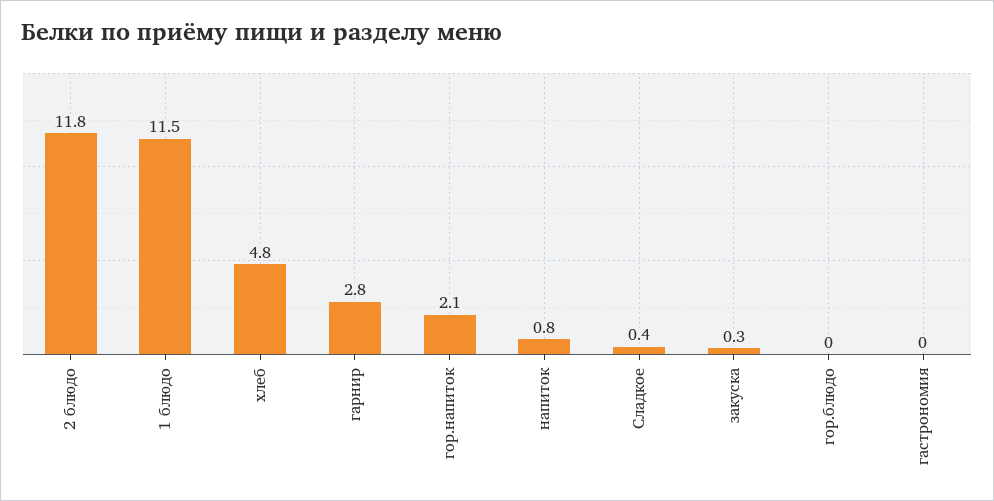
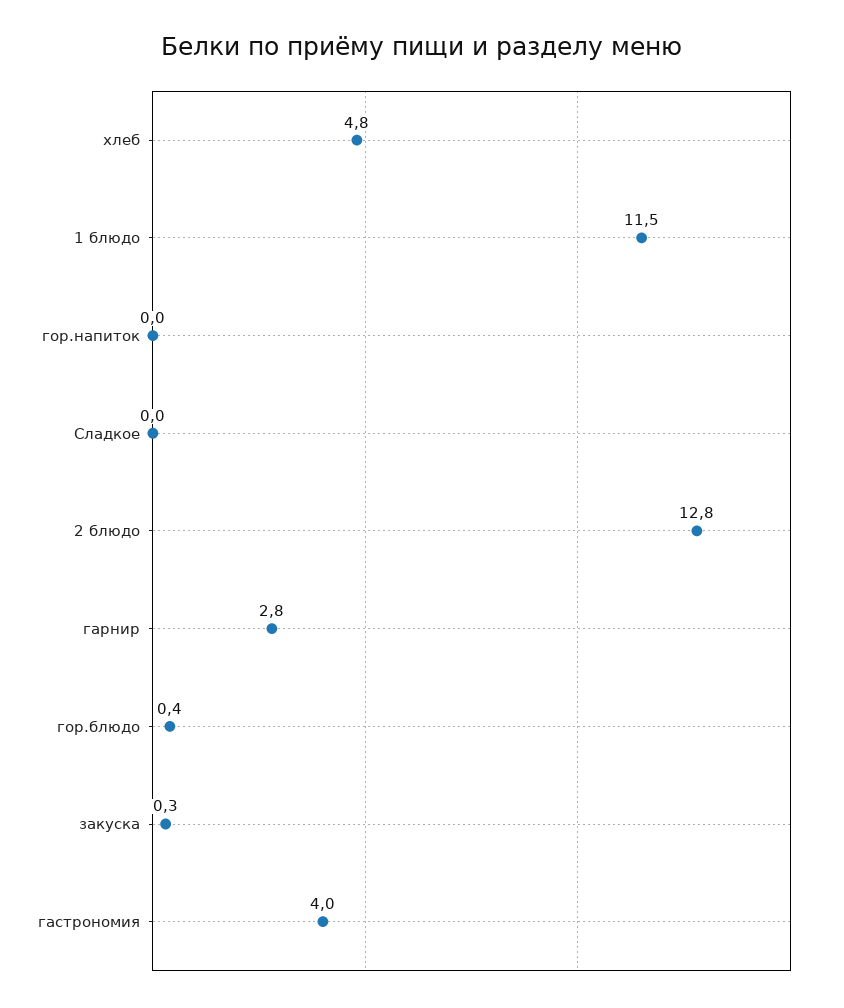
  {
-   "2 блюдо": 11.8,
+   "2 блюдо": 12.8,
    "1 блюдо": 11.5,
    "хлеб": 4.8,
    "гарнир": 2.8,
-   "гор.напиток": 2.1,
+   "гор.напиток": 0,
-   "напиток": 0.8,
-   "Сладкое": 0.4,
+   "Сладкое": 0,
    "закуска": 0.3,
-   "гор.блюдо": 0,
+   "гор.блюдо": 0.4,
-   "гастрономия": 0
+   "гастрономия": 4
  }

